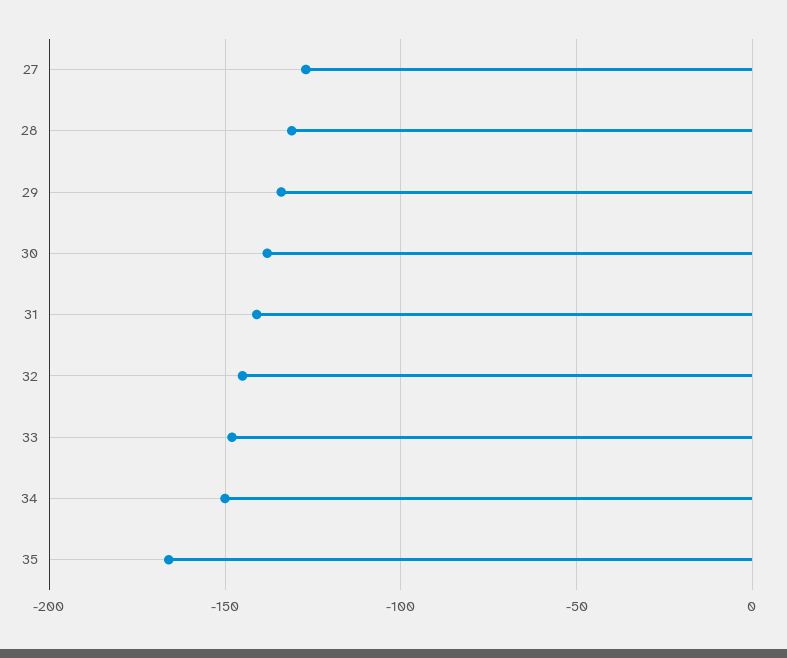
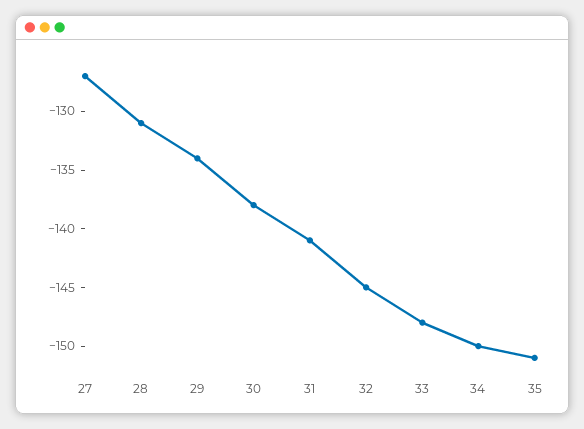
  {
    "27": -127,
    "28": -131,
    "29": -134,
    "30": -138,
    "31": -141,
    "32": -145,
    "33": -148,
    "34": -150,
-   "35": -165
+   "35": -151
  }

